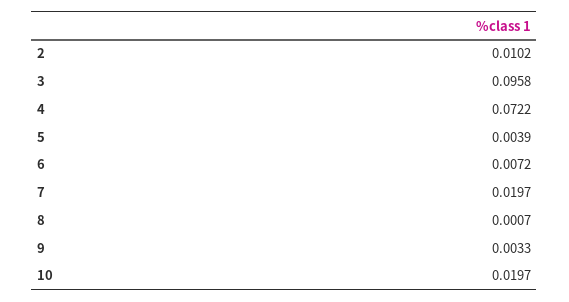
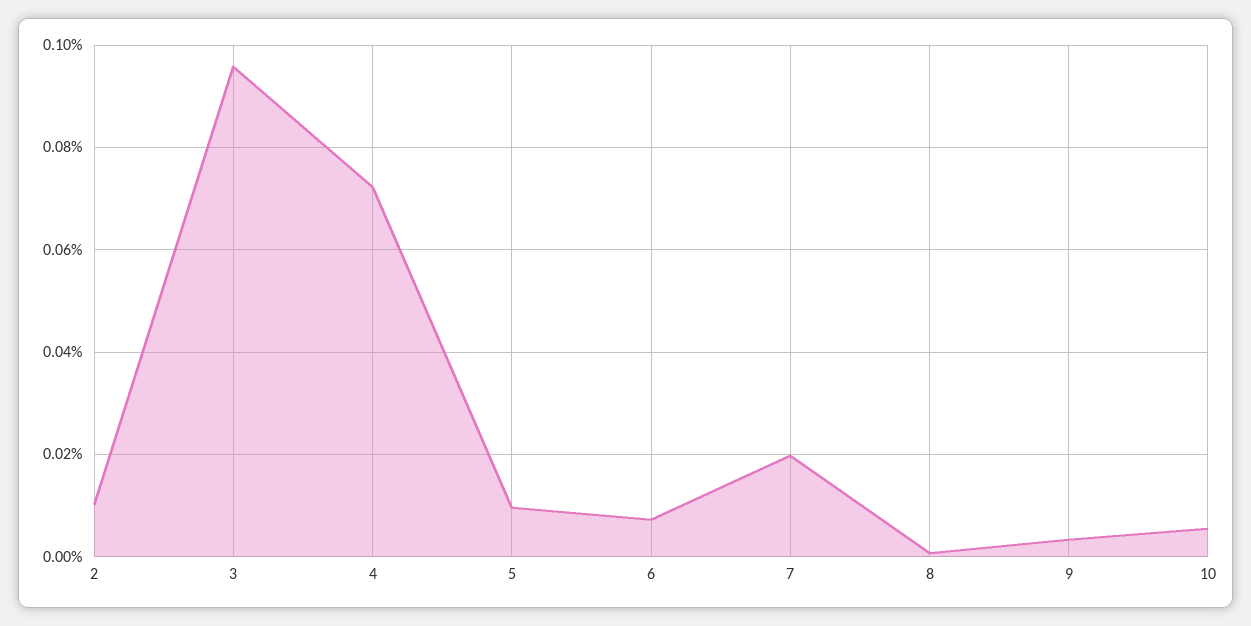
  {
    "2": 0.0102,
    "3": 0.0958,
    "4": 0.0722,
-   "5": 0.0039,
+   "5": 0.01,
    "6": 0.0072,
    "7": 0.0197,
    "8": 0.0007,
    "9": 0.0033,
-   "10": 0.0197
+   "10": 0.006
  }

